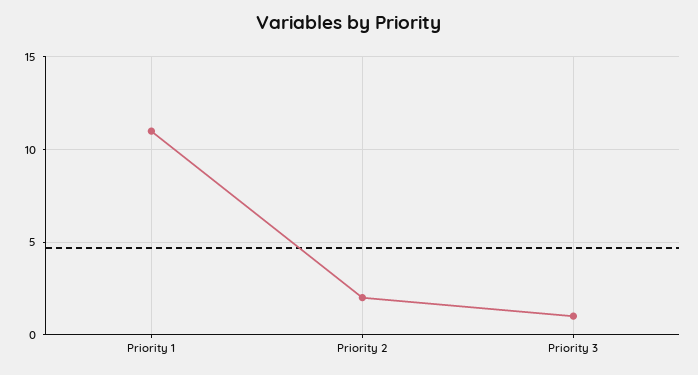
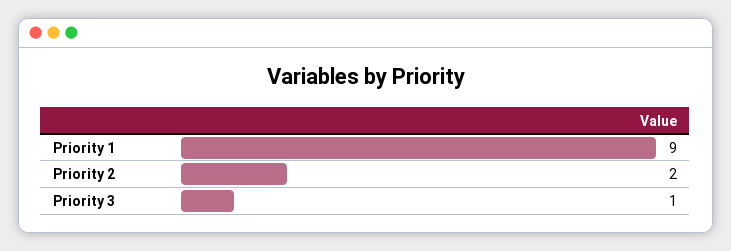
  {
-   "Priority 1": 11,
+   "Priority 1": 9,
    "Priority 2": 2,
    "Priority 3": 1
  }

